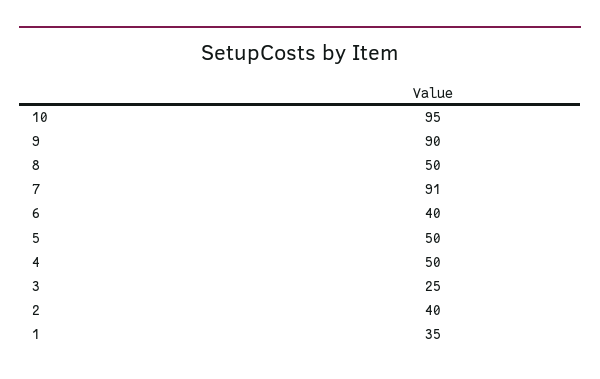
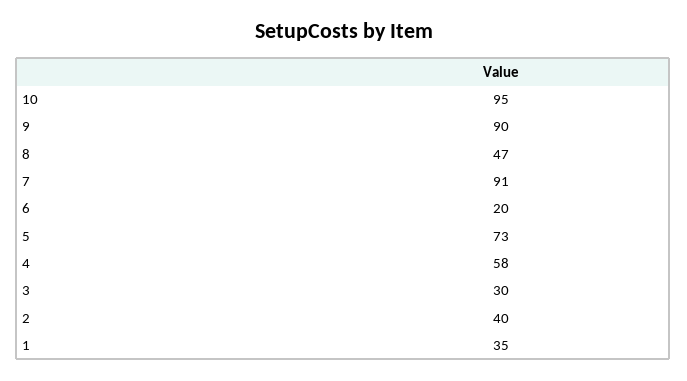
  {
    "10": 95,
    "9": 90,
-   "8": 50,
+   "8": 47,
    "7": 91,
-   "6": 40,
+   "6": 20,
-   "5": 50,
+   "5": 73,
-   "4": 50,
+   "4": 58,
-   "3": 25,
+   "3": 30,
    "2": 40,
    "1": 35
  }

